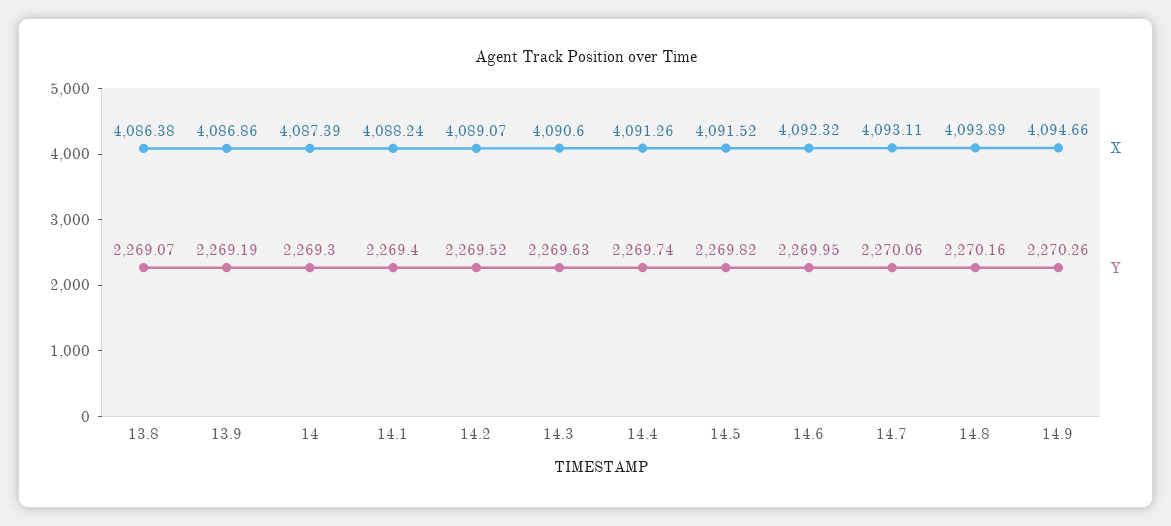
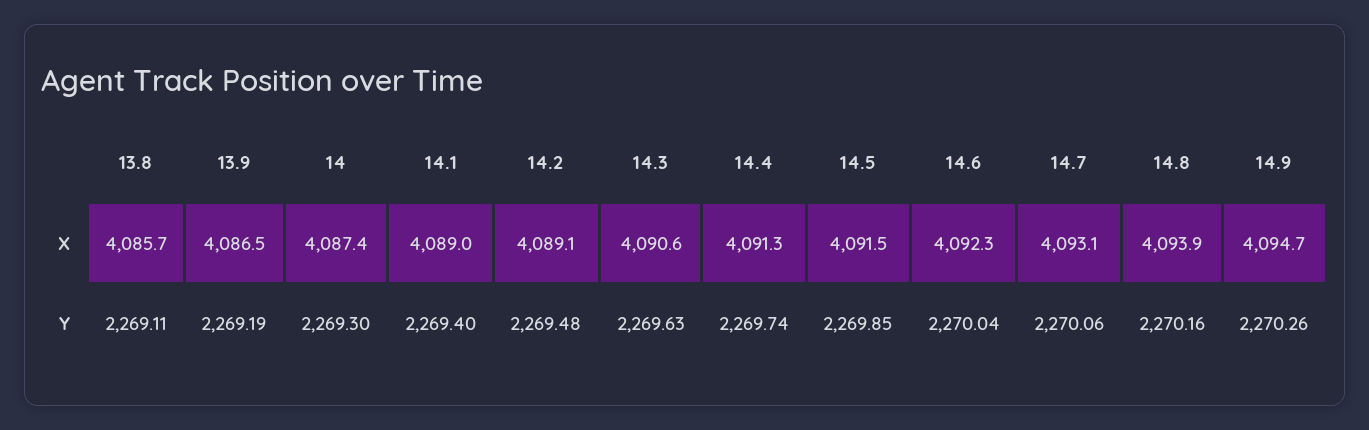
  {
    "X": {
-     "13.8": 4086.38,
+     "13.8": 4085.7,
-     "13.9": 4086.86,
+     "13.9": 4086.5,
      "14": 4087.39,
-     "14.1": 4088.24,
+     "14.1": 4089,
      "14.2": 4089.07,
      "14.3": 4090.6,
      "14.4": 4091.26,
      "14.5": 4091.52,
      "14.6": 4092.32,
      "14.7": 4093.11,
      "14.8": 4093.89,
      "14.9": 4094.66
    },
    "Y": {
-     "13.8": 2269.07,
+     "13.8": 2269.11,
      "13.9": 2269.19,
      "14": 2269.3,
      "14.1": 2269.4,
-     "14.2": 2269.52,
+     "14.2": 2269.48,
      "14.3": 2269.63,
      "14.4": 2269.74,
-     "14.5": 2269.82,
+     "14.5": 2269.85,
-     "14.6": 2269.95,
+     "14.6": 2270.04,
      "14.7": 2270.06,
      "14.8": 2270.16,
      "14.9": 2270.26
    }
  }

